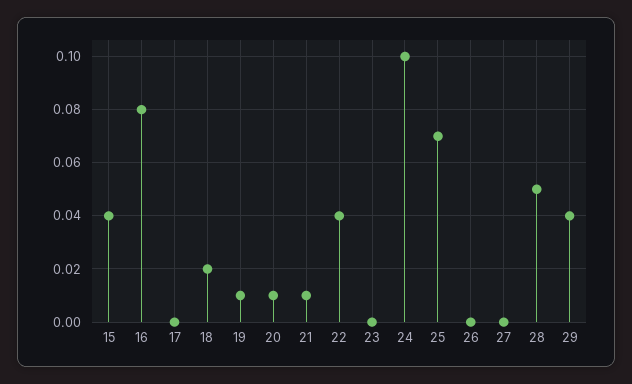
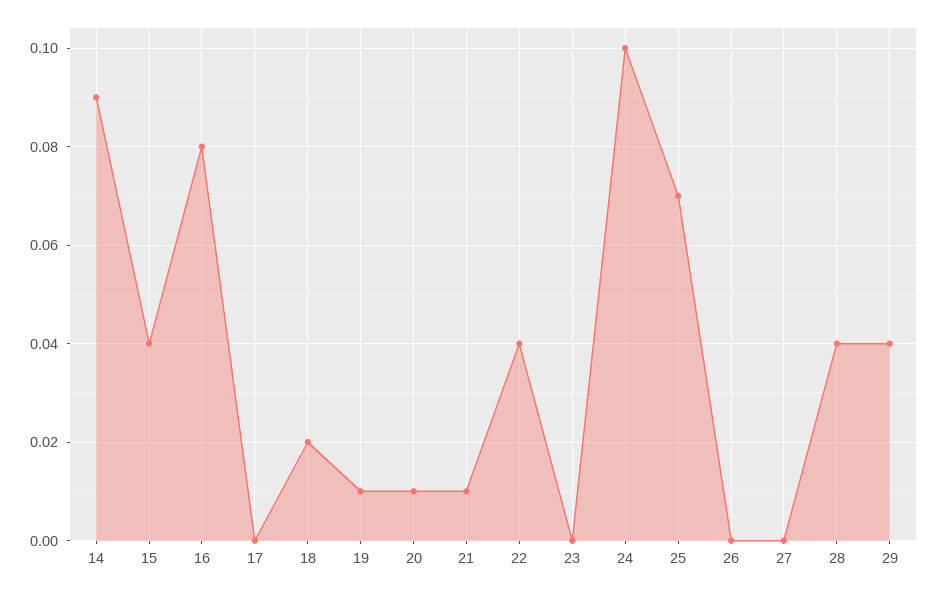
  {
    "15": 0.04,
    "16": 0.08,
    "17": 0,
    "18": 0.02,
    "19": 0.01,
    "20": 0.01,
    "21": 0.01,
    "22": 0.04,
    "23": 0,
    "24": 0.1,
    "25": 0.07,
    "26": 0,
    "27": 0,
-   "28": 0.05,
+   "28": 0.04,
-   "29": 0.04
+   "29": 0.04,
+   "14": 0.09
  }

